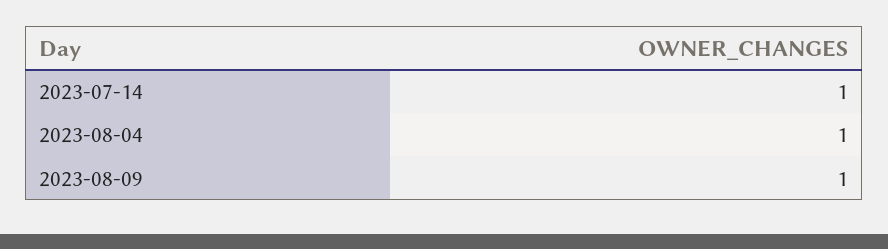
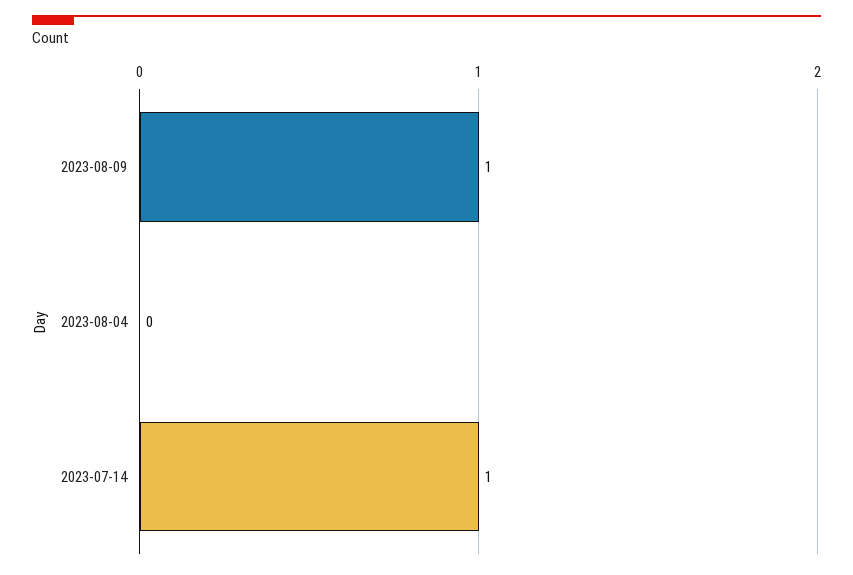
  {
    "2023-07-14": 1,
-   "2023-08-04": 1,
+   "2023-08-04": 0,
    "2023-08-09": 1
  }

